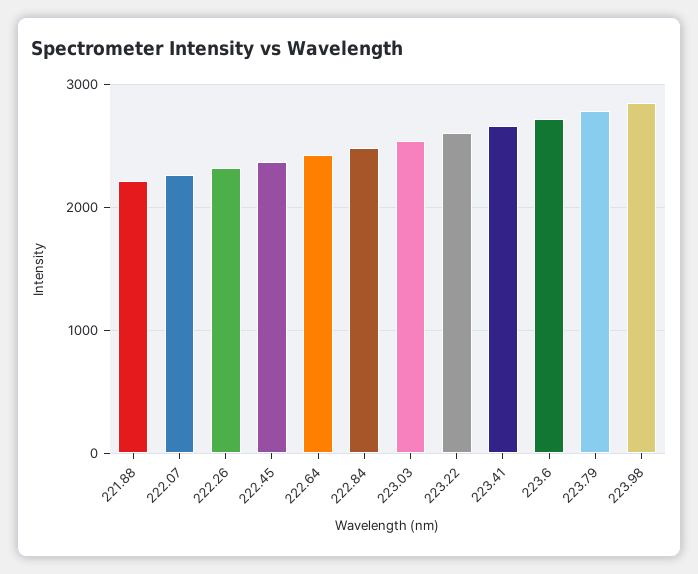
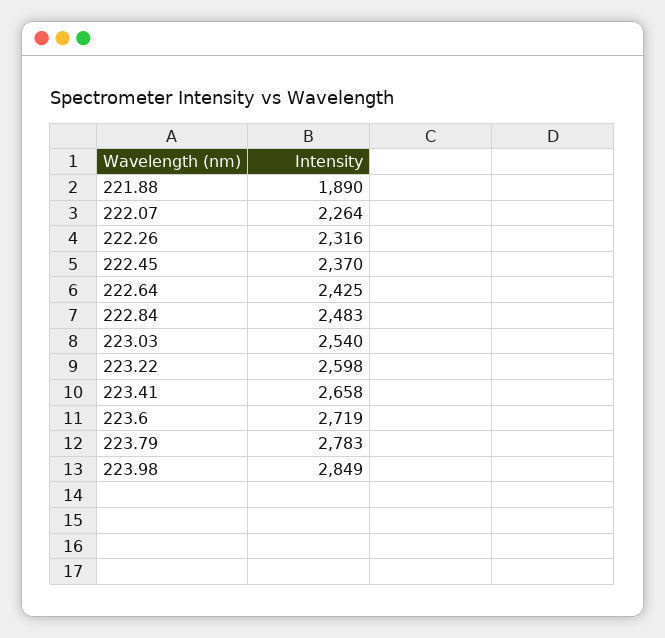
  {
-   "221.88": 2200,
+   "221.88": 1890,
    "222.07": 2264,
    "222.26": 2316,
    "222.45": 2370,
    "222.64": 2425,
    "222.84": 2483,
    "223.03": 2540,
    "223.22": 2598,
    "223.41": 2658,
    "223.6": 2719,
    "223.79": 2783,
    "223.98": 2849
  }

